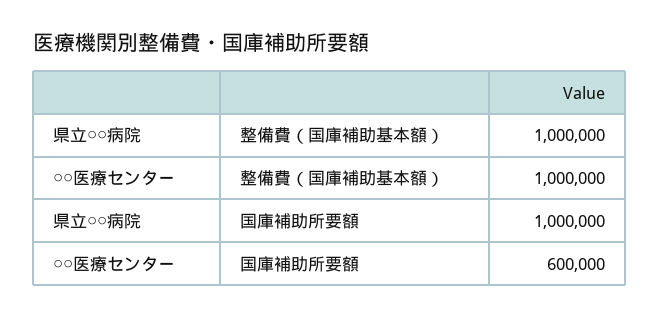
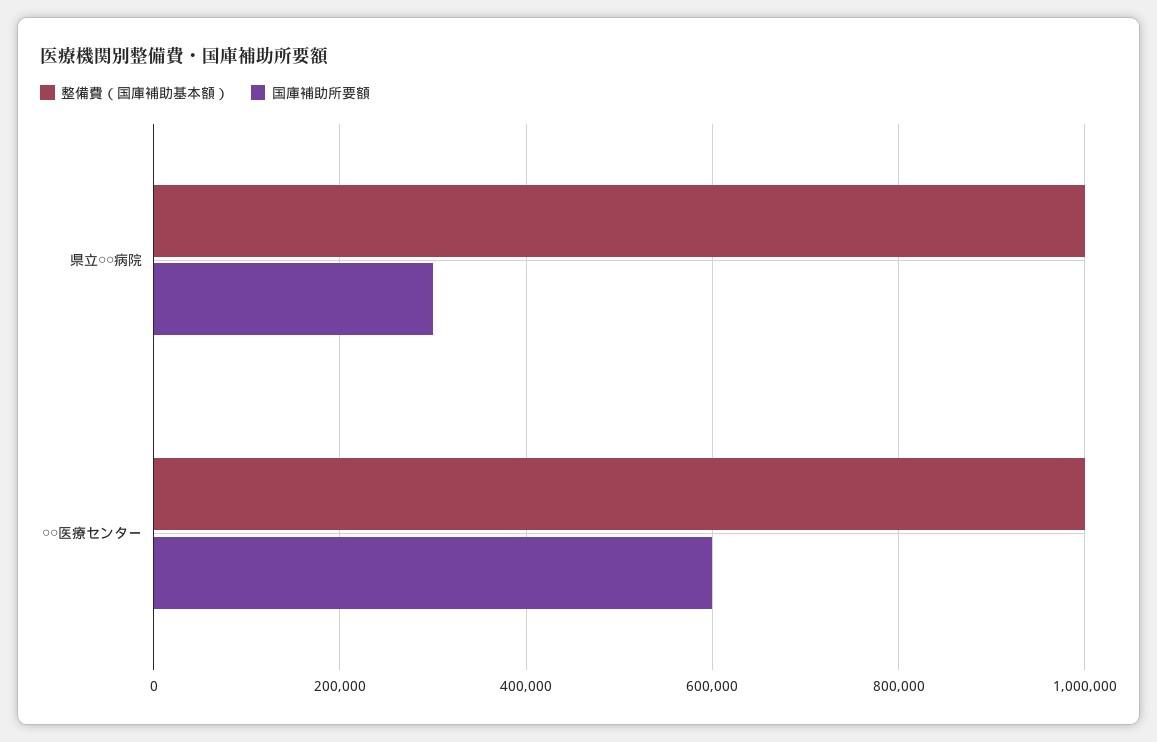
  {
    "整備費（国庫補助基本額）": {
      "県立○○病院": 1000000,
      "○○医療センター": 1000000
    },
    "国庫補助所要額": {
-     "県立○○病院": 1000000,
+     "県立○○病院": 300000,
      "○○医療センター": 600000
    }
  }

